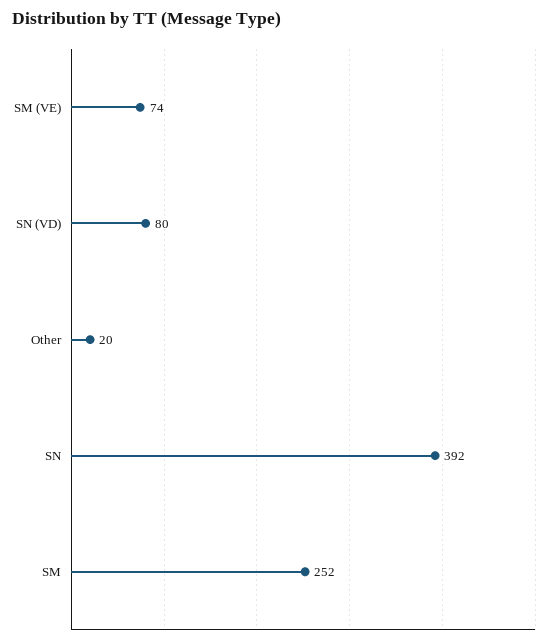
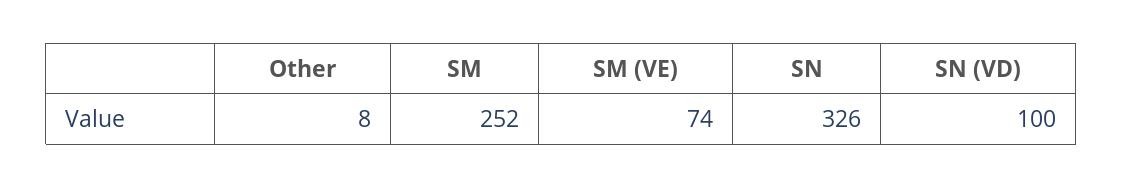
  {
    "SM (VE)": 74,
-   "SN (VD)": 80,
+   "SN (VD)": 100,
-   "Other": 20,
+   "Other": 8,
-   "SN": 392,
+   "SN": 326,
    "SM": 252
  }

